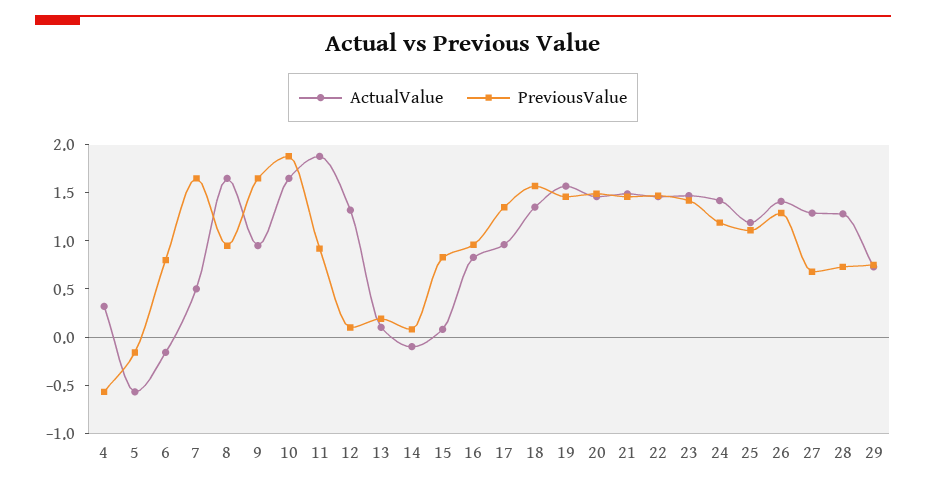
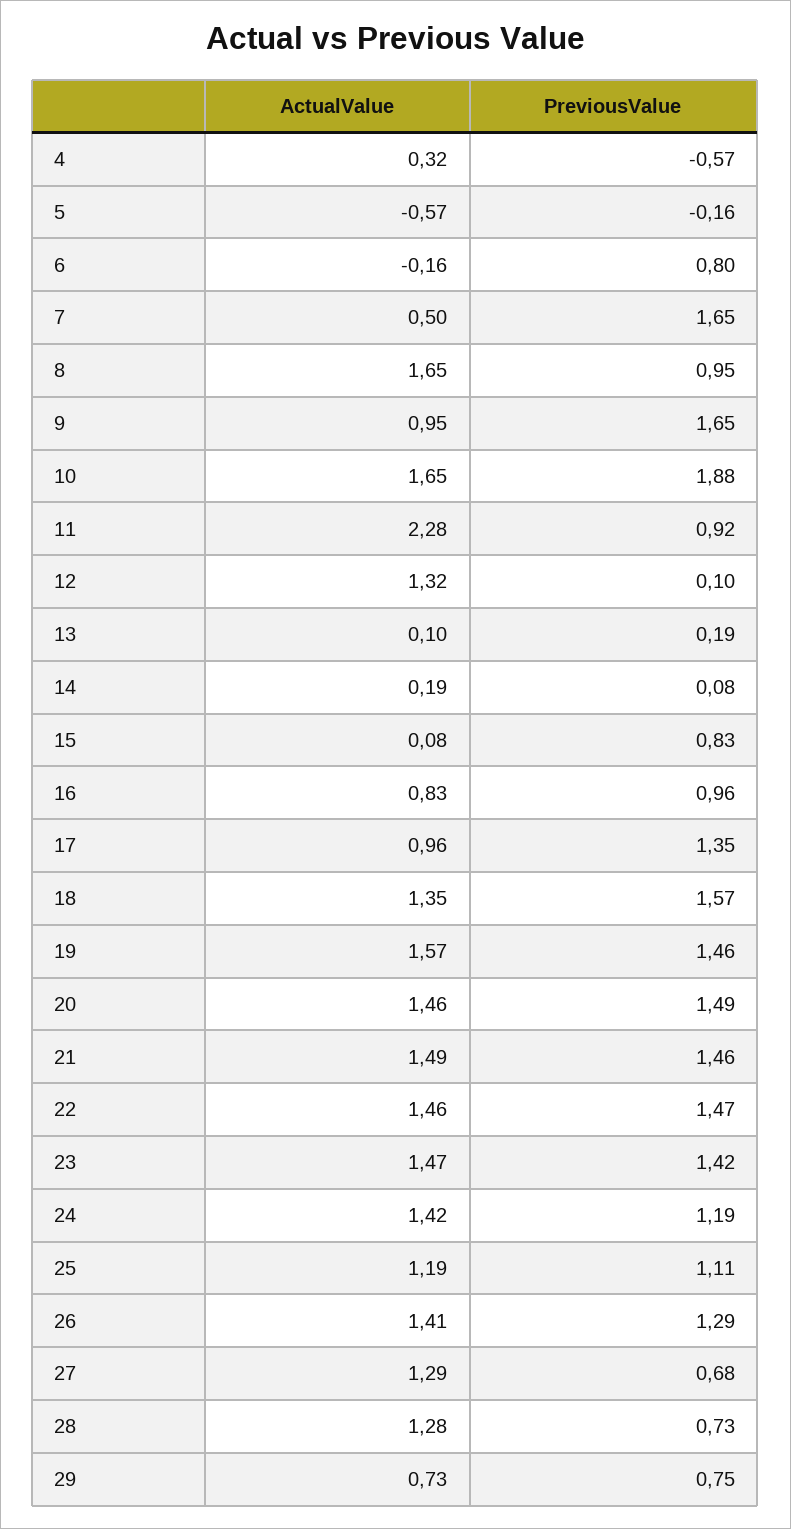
  {
    "ActualValue": {
      "4": 0.32,
      "5": -0.57,
      "6": -0.16,
      "7": 0.5,
      "8": 1.65,
      "9": 0.95,
      "10": 1.65,
-     "11": 1.9,
+     "11": 2.28,
      "12": 1.32,
      "13": 0.1,
-     "14": -0.1,
+     "14": 0.19,
      "15": 0.08,
      "16": 0.83,
      "17": 0.96,
      "18": 1.35,
      "19": 1.57,
      "20": 1.46,
      "21": 1.49,
      "22": 1.46,
      "23": 1.47,
      "24": 1.42,
      "25": 1.19,
      "26": 1.41,
      "27": 1.29,
      "28": 1.28,
      "29": 0.73
    },
    "PreviousValue": {
      "4": -0.57,
      "5": -0.16,
      "6": 0.8,
      "7": 1.65,
      "8": 0.95,
      "9": 1.65,
      "10": 1.88,
      "11": 0.92,
      "12": 0.1,
      "13": 0.19,
      "14": 0.08,
      "15": 0.83,
      "16": 0.96,
      "17": 1.35,
      "18": 1.57,
      "19": 1.46,
      "20": 1.49,
      "21": 1.46,
      "22": 1.47,
      "23": 1.42,
      "24": 1.19,
      "25": 1.11,
      "26": 1.29,
      "27": 0.68,
      "28": 0.73,
      "29": 0.75
    }
  }

